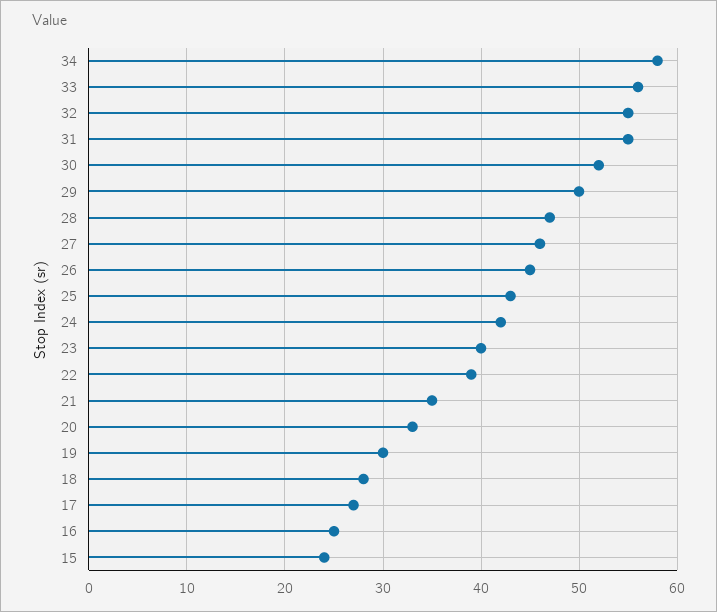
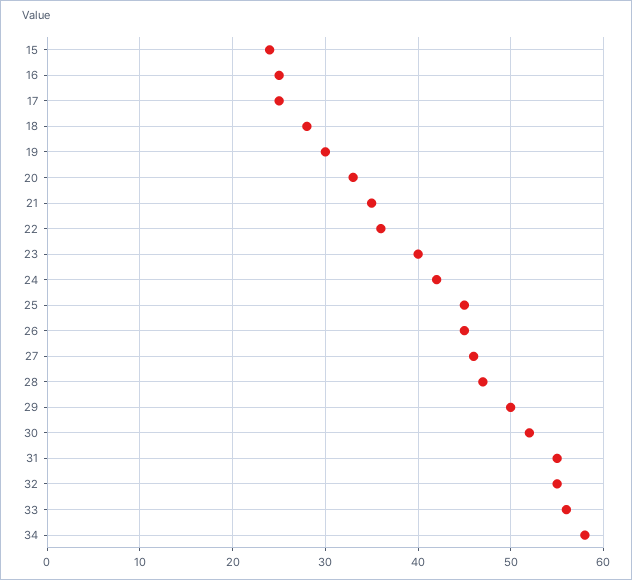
  {
    "34": 58,
    "33": 56,
    "32": 55,
    "31": 55,
    "30": 52,
    "29": 50,
    "28": 47,
    "27": 46,
    "26": 45,
-   "25": 43,
+   "25": 45,
    "24": 42,
    "23": 40,
-   "22": 39,
+   "22": 36,
    "21": 35,
    "20": 33,
    "19": 30,
    "18": 28,
-   "17": 27,
+   "17": 25,
    "16": 25,
    "15": 24
  }

